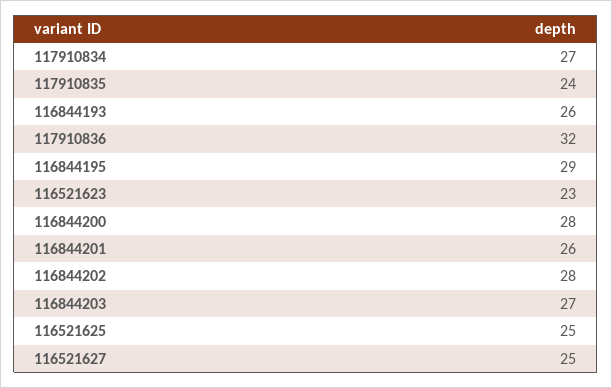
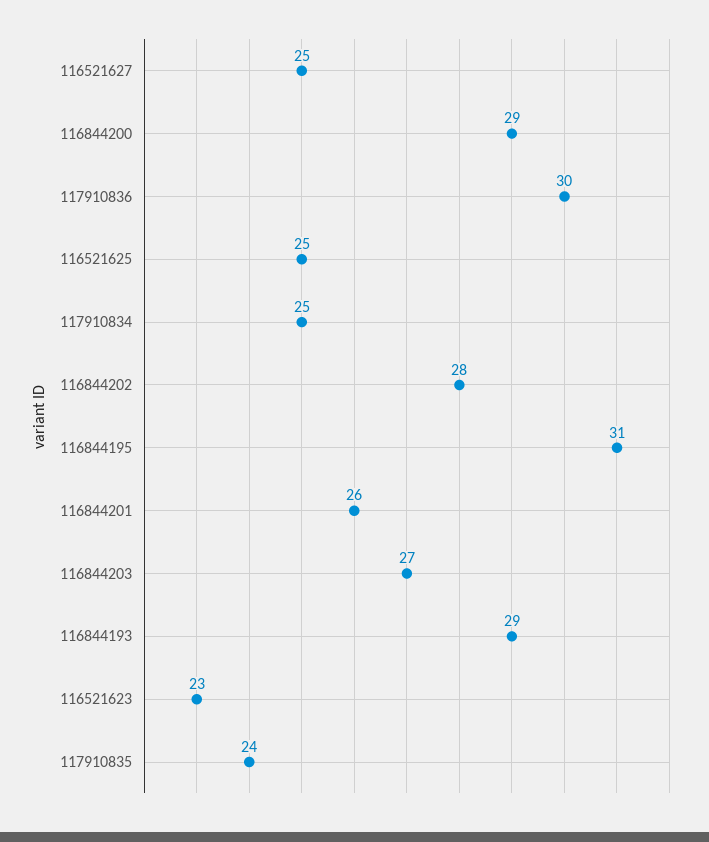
  {
-   "117910834": 27,
+   "117910834": 25,
    "117910835": 24,
-   "116844193": 26,
+   "116844193": 29,
-   "117910836": 32,
+   "117910836": 30,
-   "116844195": 29,
+   "116844195": 31,
    "116521623": 23,
-   "116844200": 28,
+   "116844200": 29,
    "116844201": 26,
    "116844202": 28,
    "116844203": 27,
    "116521625": 25,
    "116521627": 25
  }

